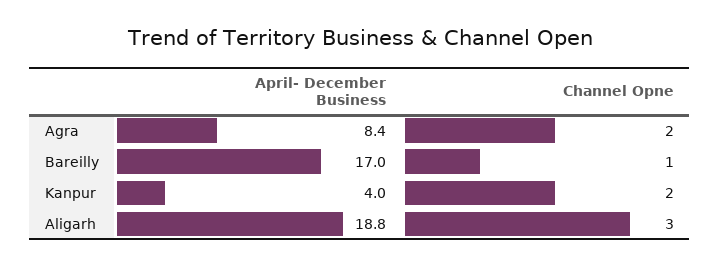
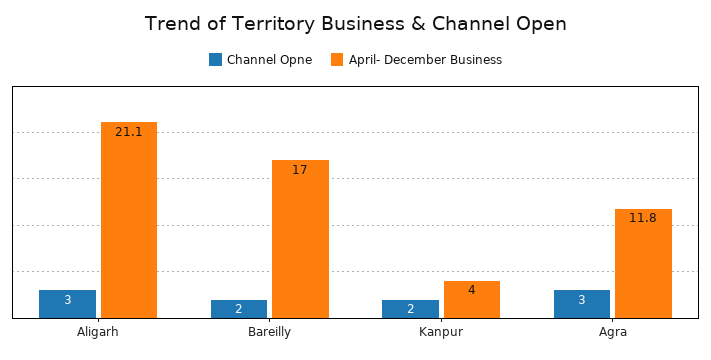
  {
    "April- December Business": {
-     "Agra": 8.4,
+     "Agra": 11.8,
      "Bareilly": 17,
      "Kanpur": 4,
-     "Aligarh": 18.8
+     "Aligarh": 21.1
    },
    "Channel Opne": {
-     "Agra": 2,
+     "Agra": 3,
-     "Bareilly": 1,
+     "Bareilly": 2,
      "Kanpur": 2,
      "Aligarh": 3
    }
  }

